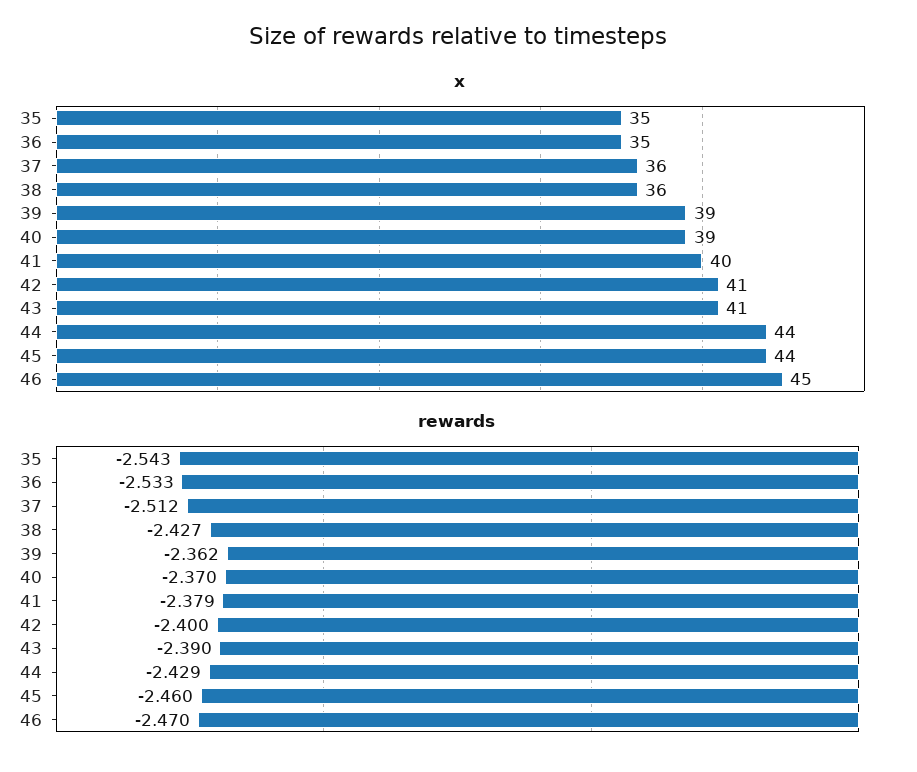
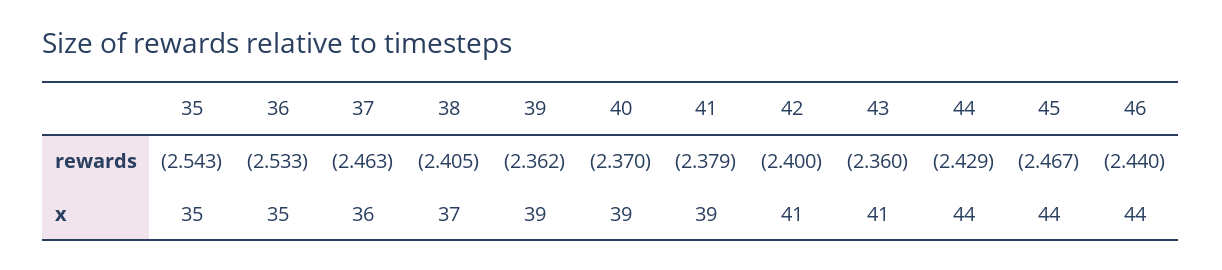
  {
    "x": {
      "35": 35,
      "36": 35,
      "37": 36,
-     "38": 36,
+     "38": 37,
      "39": 39,
      "40": 39,
-     "41": 40,
+     "41": 39,
      "42": 41,
      "43": 41,
      "44": 44,
      "45": 44,
-     "46": 45
+     "46": 44
    },
    "rewards": {
      "35": -2.543,
      "36": -2.533,
-     "37": -2.512,
+     "37": -2.463,
-     "38": -2.427,
+     "38": -2.405,
      "39": -2.362,
      "40": -2.37,
      "41": -2.379,
      "42": -2.4,
-     "43": -2.39,
+     "43": -2.36,
      "44": -2.429,
-     "45": -2.46,
+     "45": -2.467,
-     "46": -2.47
+     "46": -2.44
    }
  }

